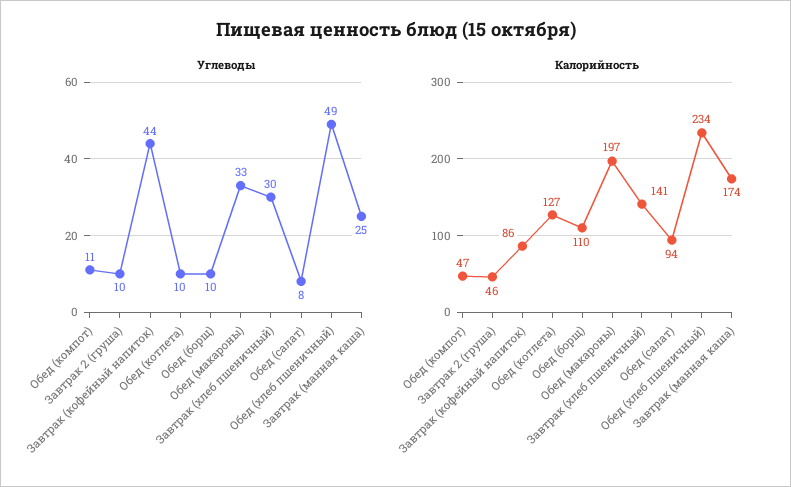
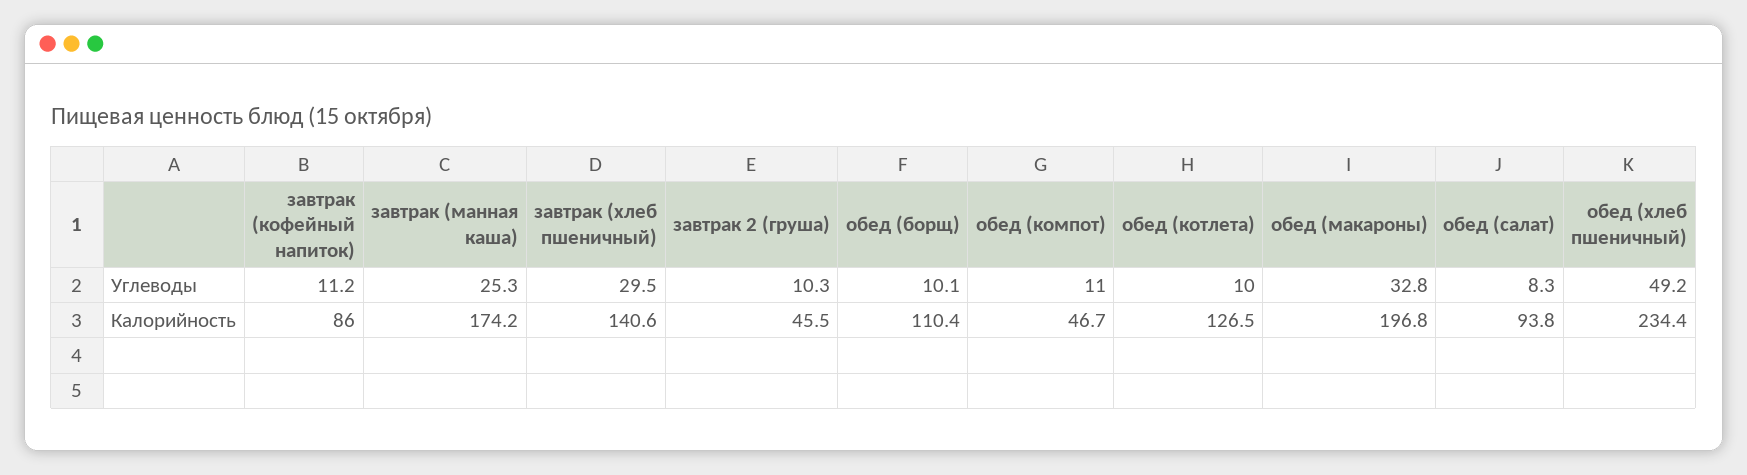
  {
    "Углеводы": {
      "Обед (компот)": 11,
      "Завтрак 2 (груша)": 10.3,
-     "Завтрак (кофейный напиток)": 44,
+     "Завтрак (кофейный напиток)": 11.2,
      "Обед (котлета)": 10,
      "Обед (борщ)": 10.1,
      "Обед (макароны)": 32.8,
      "Завтрак (хлеб пшеничный)": 29.5,
      "Обед (салат)": 8.3,
      "Обед (хлеб пшеничный)": 49.2,
      "Завтрак (манная каша)": 25.3
    },
    "Калорийность": {
      "Обед (компот)": 46.7,
      "Завтрак 2 (груша)": 45.5,
      "Завтрак (кофейный напиток)": 86,
      "Обед (котлета)": 126.5,
      "Обед (борщ)": 110.4,
      "Обед (макароны)": 196.8,
      "Завтрак (хлеб пшеничный)": 140.6,
      "Обед (салат)": 93.8,
      "Обед (хлеб пшеничный)": 234.4,
      "Завтрак (манная каша)": 174.2
    }
  }

